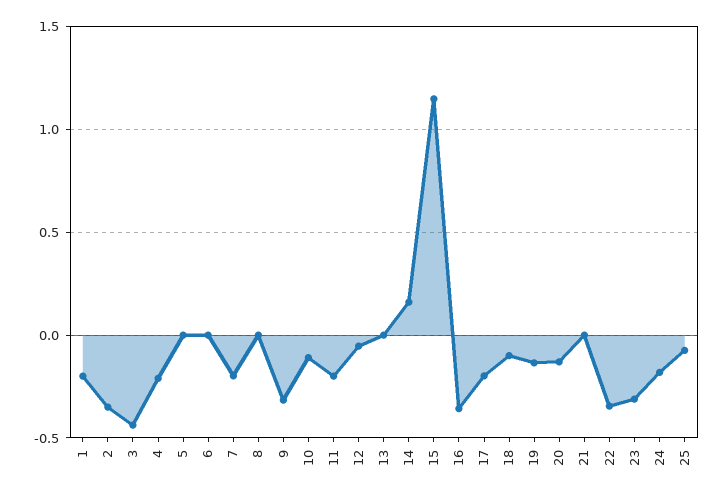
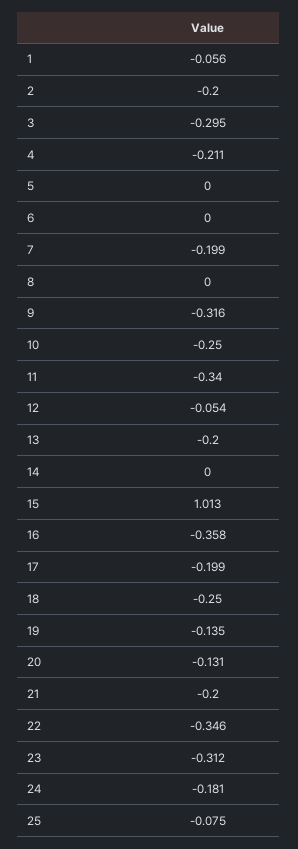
  {
-   "1": -0.2,
+   "1": -0.056,
-   "2": -0.35,
+   "2": -0.2,
-   "3": -0.45,
+   "3": -0.295,
    "4": -0.211,
    "5": 0,
    "6": 0,
    "7": -0.199,
    "8": 0,
    "9": -0.316,
-   "10": -0.1,
+   "10": -0.25,
-   "11": -0.2,
+   "11": -0.34,
    "12": -0.054,
-   "13": 0,
+   "13": -0.2,
-   "14": 0.15,
+   "14": 0,
-   "15": 1.15,
+   "15": 1.013,
    "16": -0.358,
    "17": -0.199,
-   "18": -0.1,
+   "18": -0.25,
    "19": -0.135,
    "20": -0.131,
-   "21": 0,
+   "21": -0.2,
    "22": -0.346,
    "23": -0.312,
    "24": -0.181,
    "25": -0.075
  }

